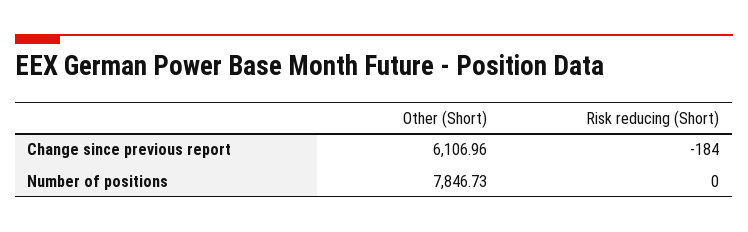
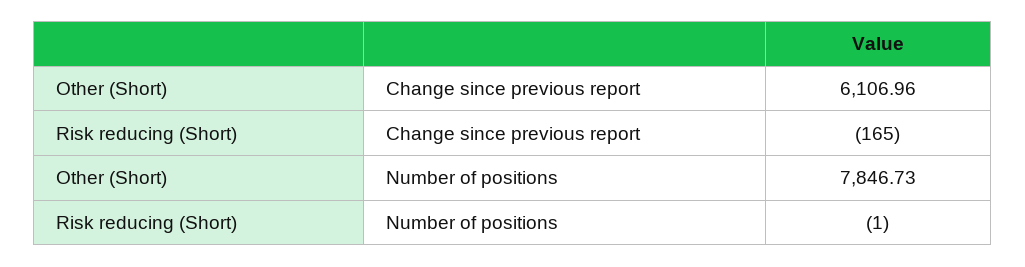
  {
    "Other (Short)": {
      "Change since previous report": 6106.96,
      "Number of positions": 7846.73
    },
    "Risk reducing (Short)": {
-     "Change since previous report": -184,
+     "Change since previous report": -165,
-     "Number of positions": 0
+     "Number of positions": -1
    }
  }

